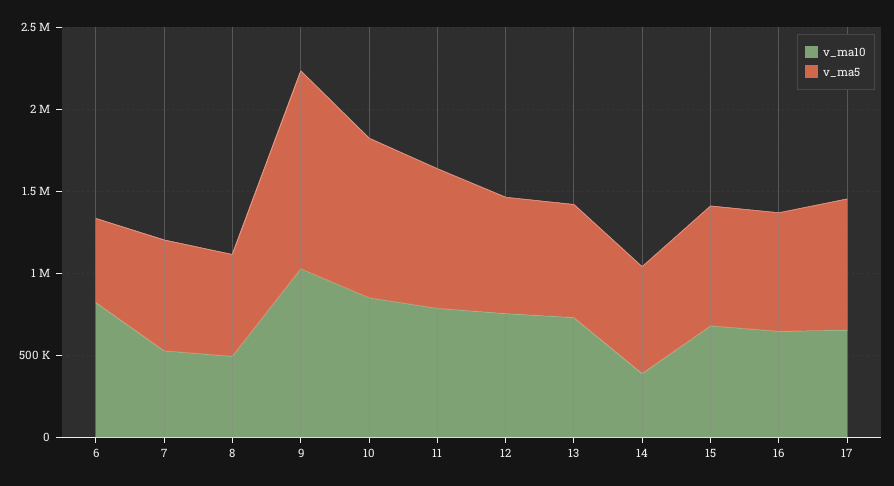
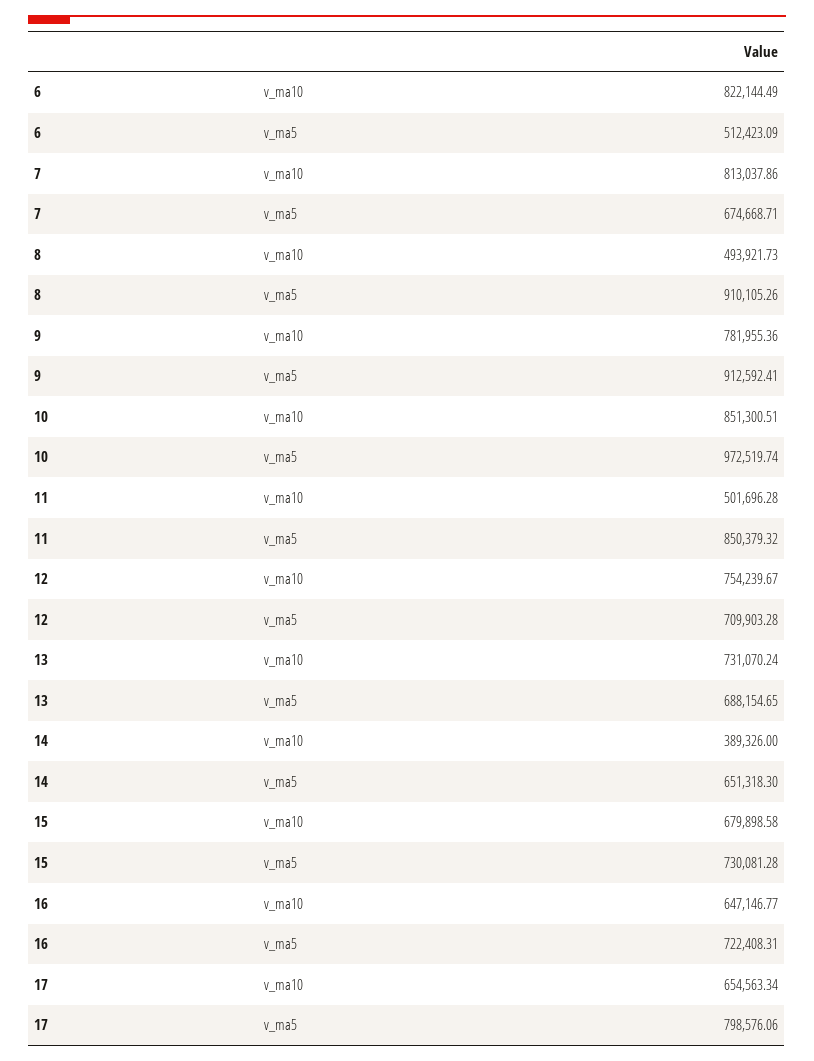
  {
    "v_ma10": {
      "6": 822144.49,
-     "7": 500000,
+     "7": 813037.86,
      "8": 493921.73,
-     "9": 1000000,
+     "9": 781955.36,
      "10": 851300.51,
-     "11": 800000,
+     "11": 501696.28,
      "12": 754239.67,
      "13": 731070.24,
      "14": 389326,
      "15": 679898.58,
      "16": 647146.77,
      "17": 654563.34
    },
    "v_ma5": {
      "6": 512423.09,
      "7": 674668.71,
-     "8": 600000,
+     "8": 910105.26,
-     "9": 1200000,
+     "9": 912592.41,
      "10": 972519.74,
      "11": 850379.32,
      "12": 709903.28,
      "13": 688154.65,
      "14": 651318.3,
      "15": 730081.28,
      "16": 722408.31,
      "17": 798576.06
    }
  }

